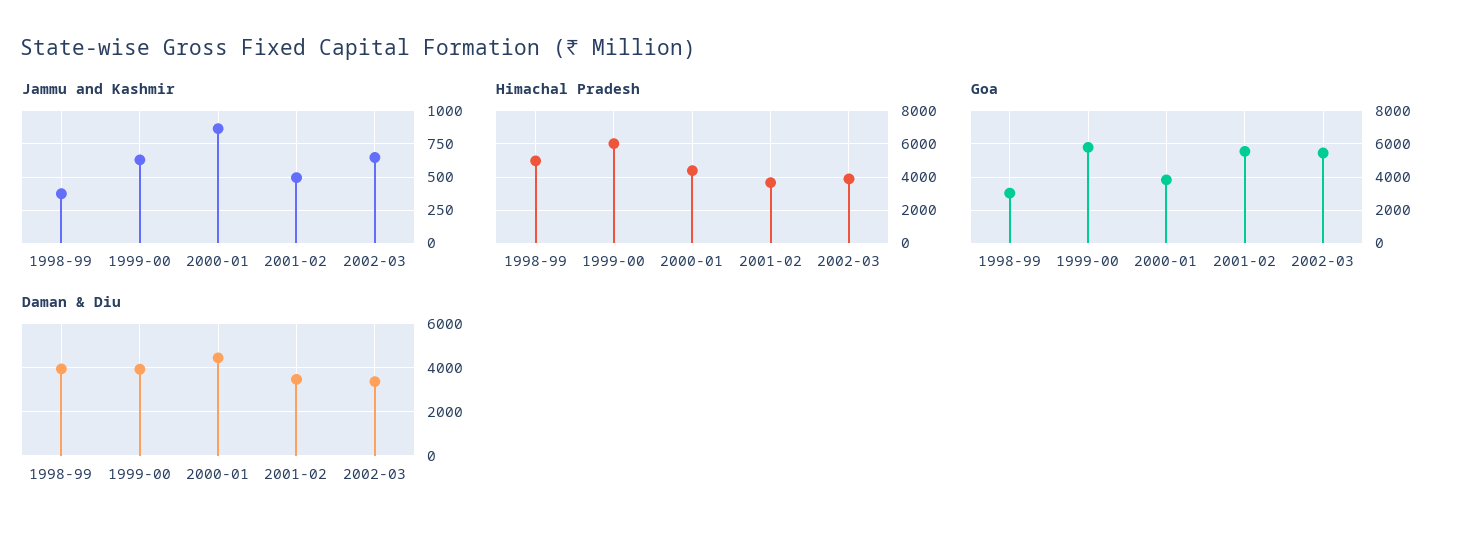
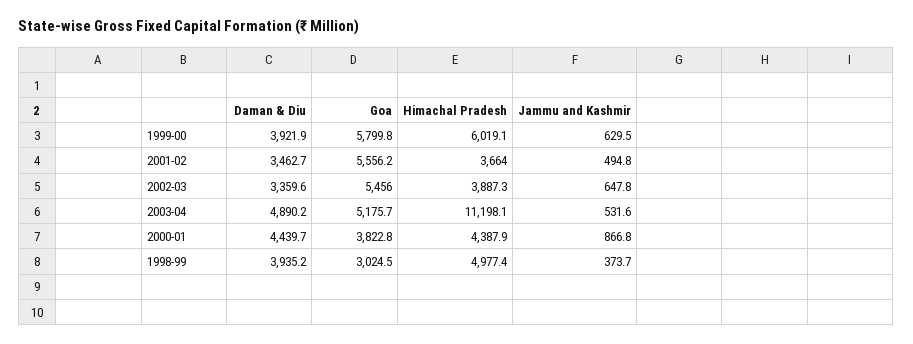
  {
    "Jammu and Kashmir": {
      "1998-99": 373.7,
      "1999-00": 629.5,
      "2000-01": 866.8,
      "2001-02": 494.8,
-     "2002-03": 647.8
+     "2002-03": 647.8,
+     "2003-04": 531.6
    },
    "Himachal Pradesh": {
      "1998-99": 4977.4,
      "1999-00": 6019.1,
      "2000-01": 4387.9,
      "2001-02": 3664,
-     "2002-03": 3887.3
+     "2002-03": 3887.3,
+     "2003-04": 11198.1
    },
    "Goa": {
      "1998-99": 3024.5,
      "1999-00": 5799.8,
      "2000-01": 3822.8,
      "2001-02": 5556.2,
-     "2002-03": 5456
+     "2002-03": 5456,
+     "2003-04": 5175.7
    },
    "Daman & Diu": {
      "1998-99": 3935.2,
      "1999-00": 3921.9,
      "2000-01": 4439.7,
      "2001-02": 3462.7,
-     "2002-03": 3359.6
+     "2002-03": 3359.6,
+     "2003-04": 4890.2
    }
  }

